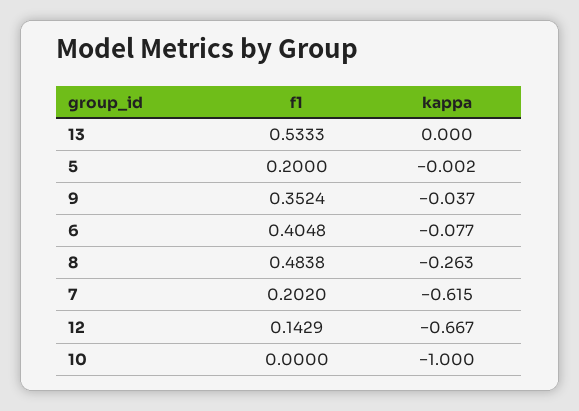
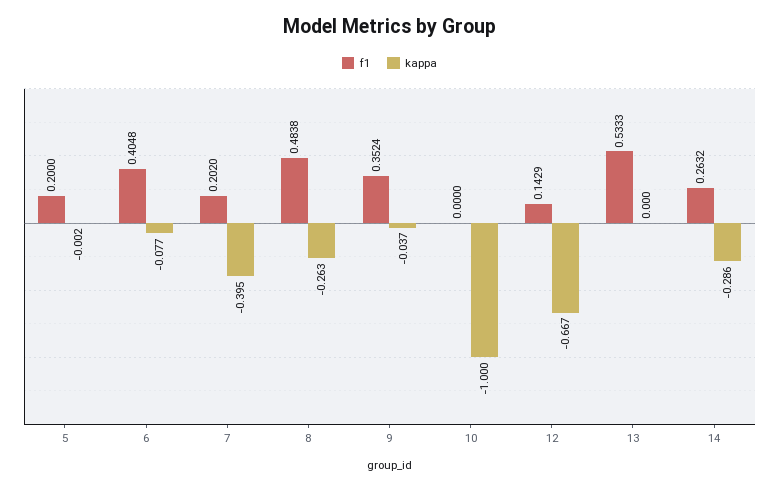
  {
    "f1": {
      "13": 0.5333,
      "5": 0.2,
      "9": 0.3524,
      "6": 0.4048,
      "8": 0.4838,
      "7": 0.202,
      "12": 0.1429,
-     "10": 0
+     "10": 0,
+     "14": 0.2632
    },
    "kappa": {
      "13": 0,
      "5": -0.002,
      "9": -0.037,
      "6": -0.077,
      "8": -0.263,
-     "7": -0.615,
+     "7": -0.395,
      "12": -0.667,
-     "10": -1
+     "10": -1,
+     "14": -0.286
    }
  }

